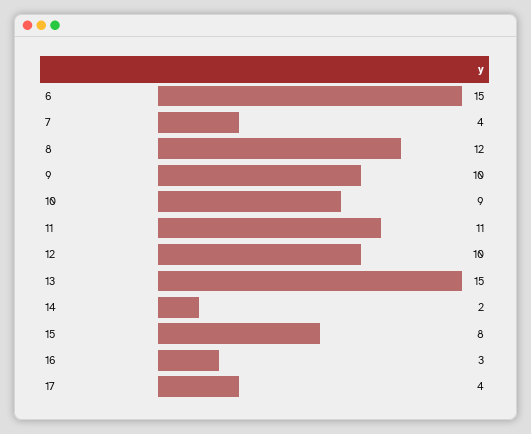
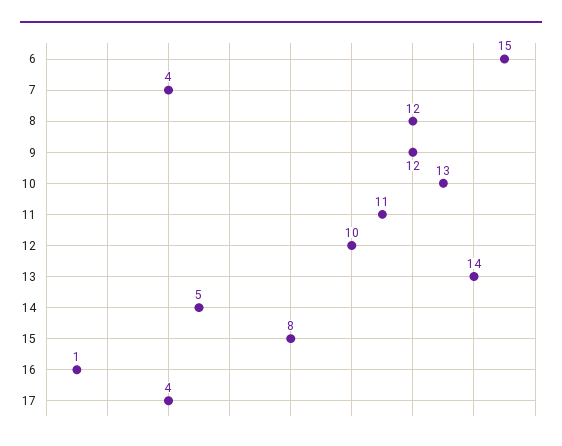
  {
    "6": 15,
    "7": 4,
    "8": 12,
-   "9": 10,
+   "9": 12,
-   "10": 9,
+   "10": 13,
    "11": 11,
    "12": 10,
-   "13": 15,
+   "13": 14,
-   "14": 2,
+   "14": 5,
    "15": 8,
-   "16": 3,
+   "16": 1,
    "17": 4
  }

